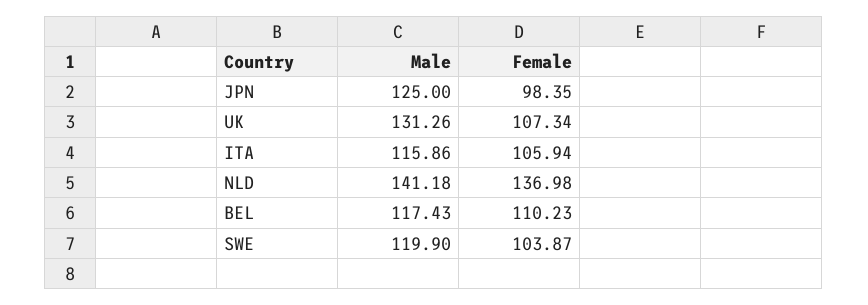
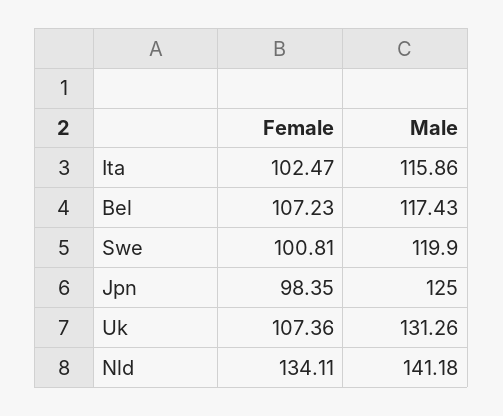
  {
    "Male": {
      "JPN": 125,
      "UK": 131.26,
      "ITA": 115.86,
      "NLD": 141.18,
      "BEL": 117.43,
      "SWE": 119.9
    },
    "Female": {
      "JPN": 98.35,
-     "UK": 107.34,
+     "UK": 107.36,
-     "ITA": 105.94,
+     "ITA": 102.47,
-     "NLD": 136.98,
+     "NLD": 134.11,
-     "BEL": 110.23,
+     "BEL": 107.23,
-     "SWE": 103.87
+     "SWE": 100.81
    }
  }

